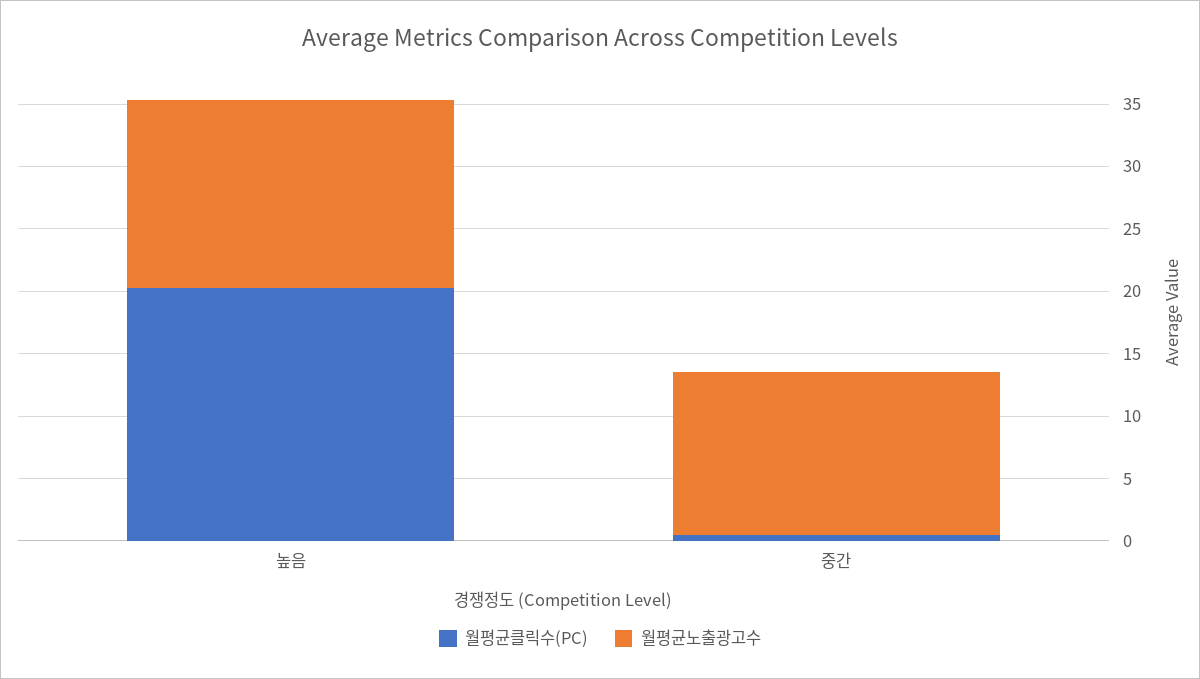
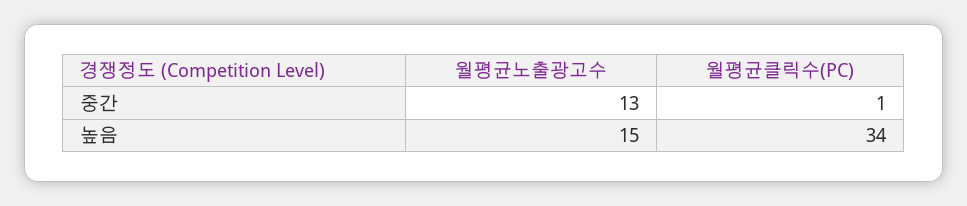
  {
    "월평균클릭수(PC)": {
-     "높음": 20,
+     "높음": 34,
      "중간": 1
    },
    "월평균노출광고수": {
      "높음": 15,
      "중간": 13
    }
  }

